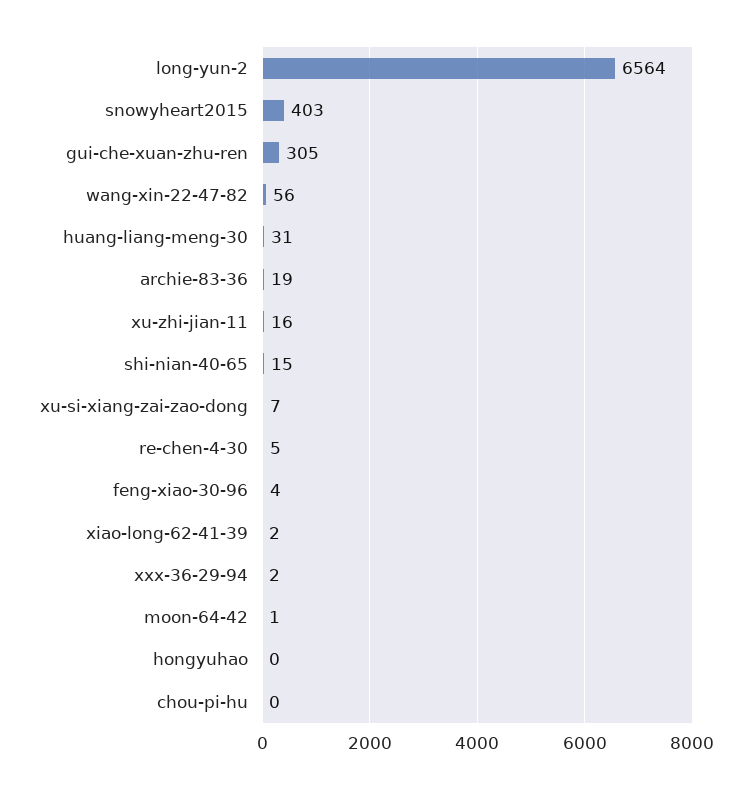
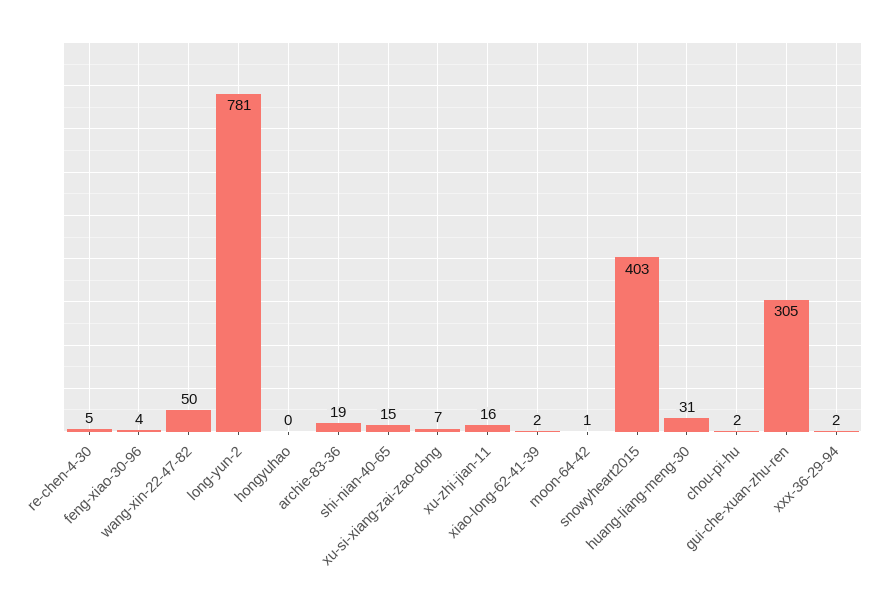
  {
-   "long-yun-2": 6564,
+   "long-yun-2": 781,
    "snowyheart2015": 403,
    "gui-che-xuan-zhu-ren": 305,
-   "wang-xin-22-47-82": 56,
+   "wang-xin-22-47-82": 50,
    "huang-liang-meng-30": 31,
    "archie-83-36": 19,
    "xu-zhi-jian-11": 16,
    "shi-nian-40-65": 15,
    "xu-si-xiang-zai-zao-dong": 7,
    "re-chen-4-30": 5,
    "feng-xiao-30-96": 4,
    "xiao-long-62-41-39": 2,
    "xxx-36-29-94": 2,
    "moon-64-42": 1,
    "hongyuhao": 0,
-   "chou-pi-hu": 0
+   "chou-pi-hu": 2
  }

